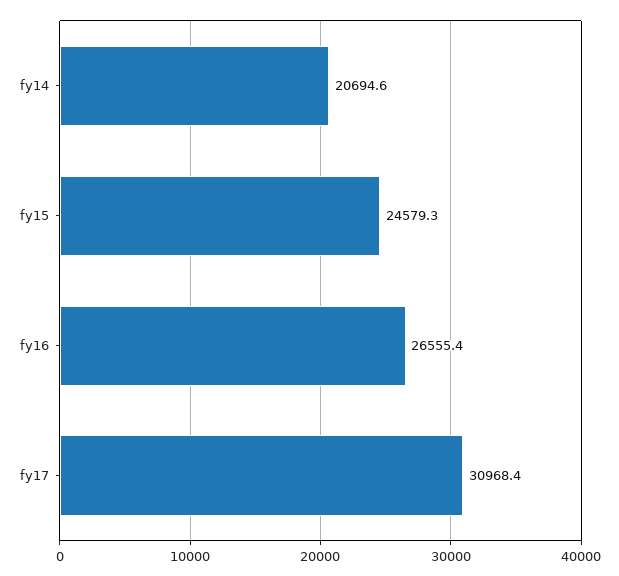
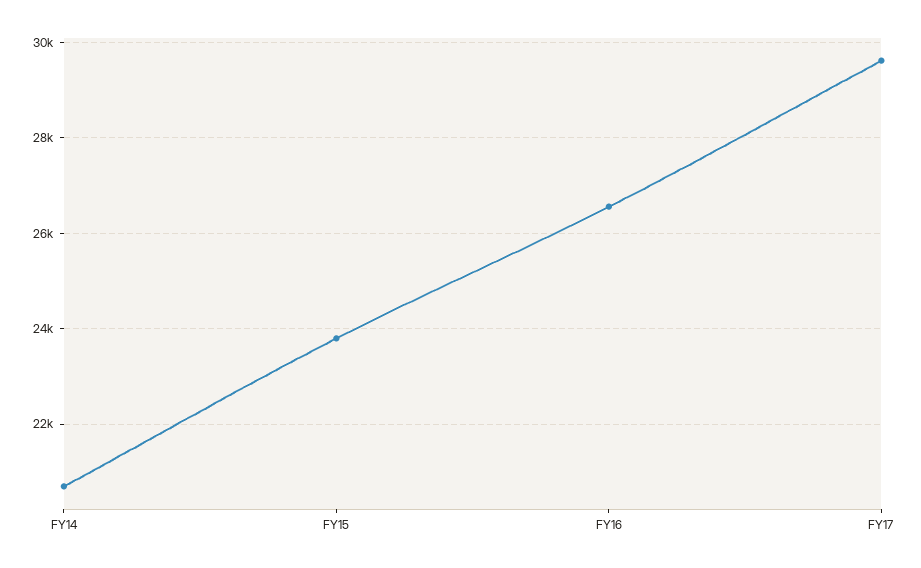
  {
    "fy14": 20694.6,
-   "fy15": 24579.3,
+   "fy15": 23800,
    "fy16": 26555.4,
-   "fy17": 30968.4
+   "fy17": 29600
  }

